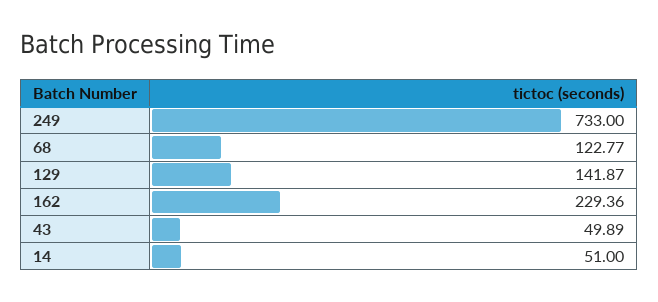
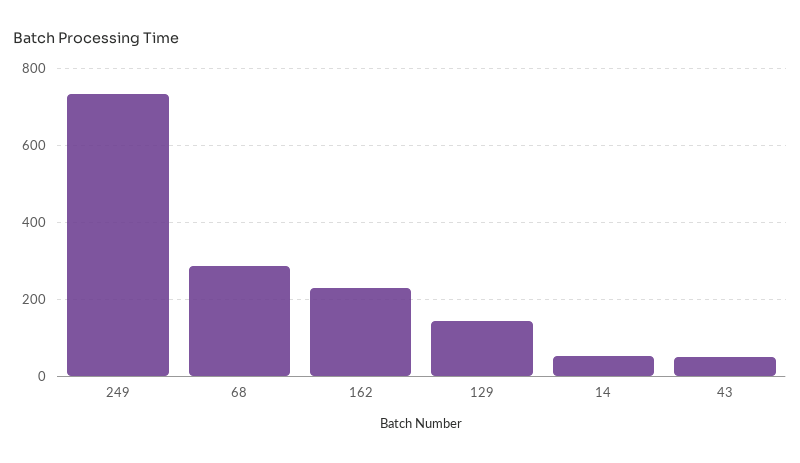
  {
    "249": 733,
-   "68": 122.77,
+   "68": 280,
    "129": 141.87,
    "162": 229.36,
    "43": 49.89,
    "14": 51
  }

